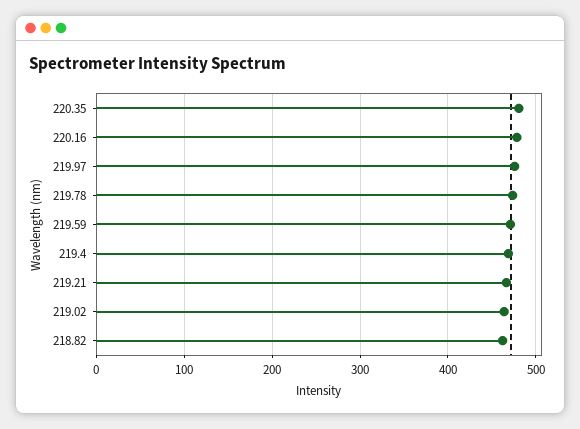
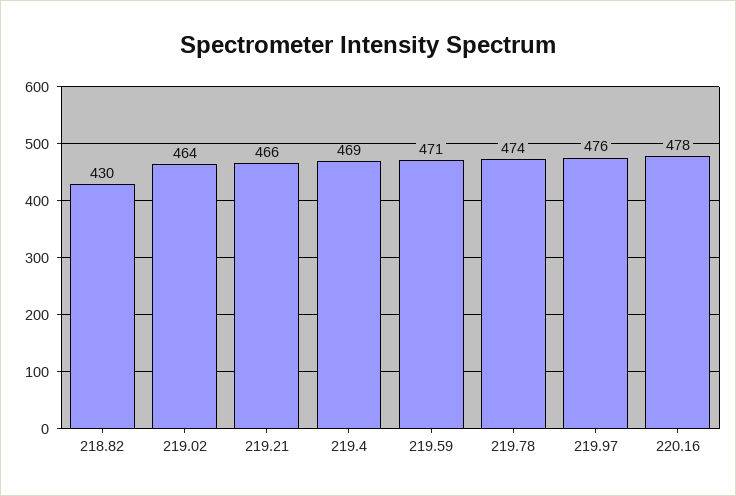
  {
-   "220.35": 480,
    "220.16": 478,
    "219.97": 476,
    "219.78": 474,
    "219.59": 471,
    "219.4": 469,
    "219.21": 466,
    "219.02": 464,
-   "218.82": 460
+   "218.82": 430
  }

